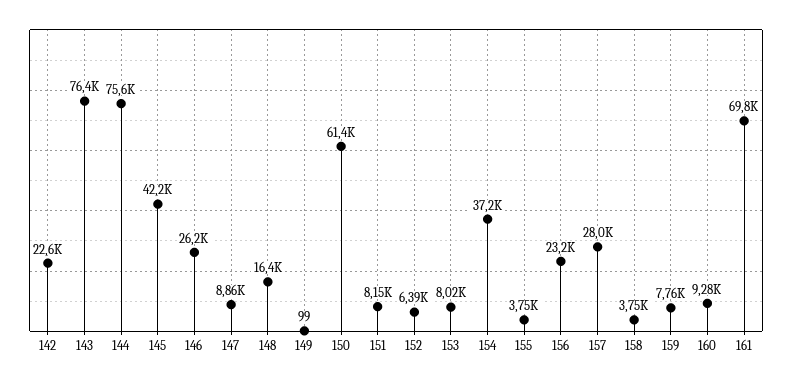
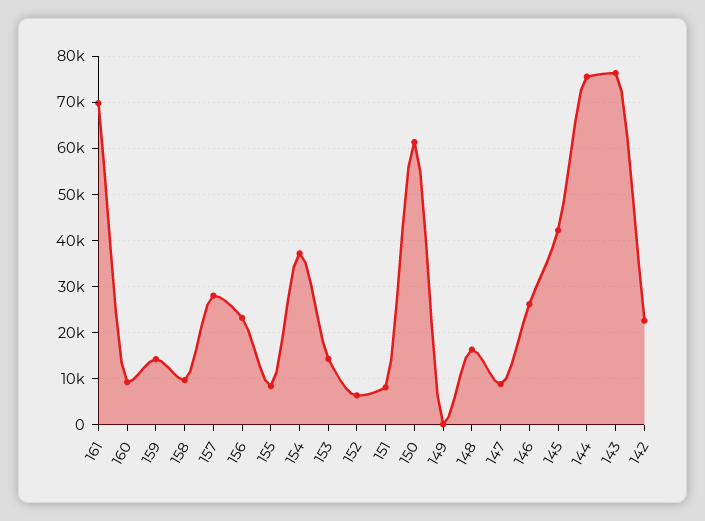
  {
    "142": 22600,
    "143": 76400,
    "144": 75600,
    "145": 42200,
    "146": 26200,
    "147": 8860,
    "148": 16400,
    "149": 99,
    "150": 61400,
    "151": 8150,
    "152": 6390,
-   "153": 8020,
+   "153": 14000,
    "154": 37200,
-   "155": 3750,
+   "155": 8000,
    "156": 23200,
    "157": 28000,
-   "158": 3750,
+   "158": 10000,
-   "159": 7760,
+   "159": 14000,
    "160": 9280,
    "161": 69800
  }

